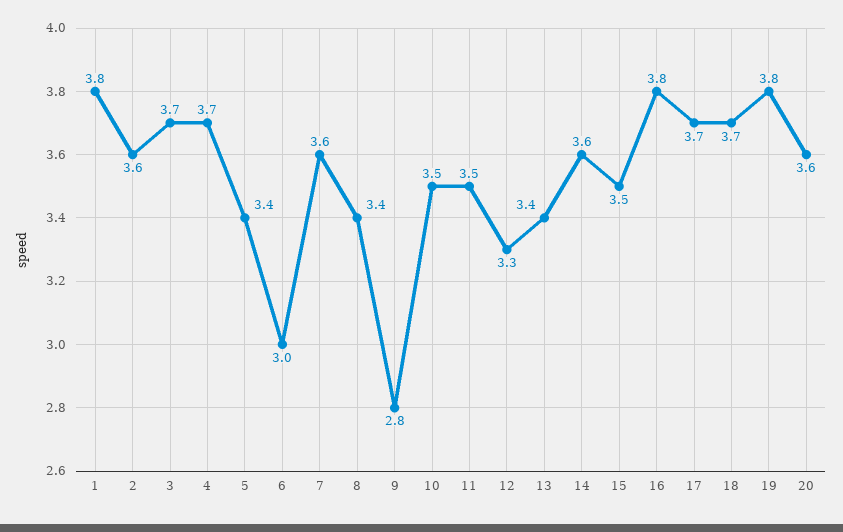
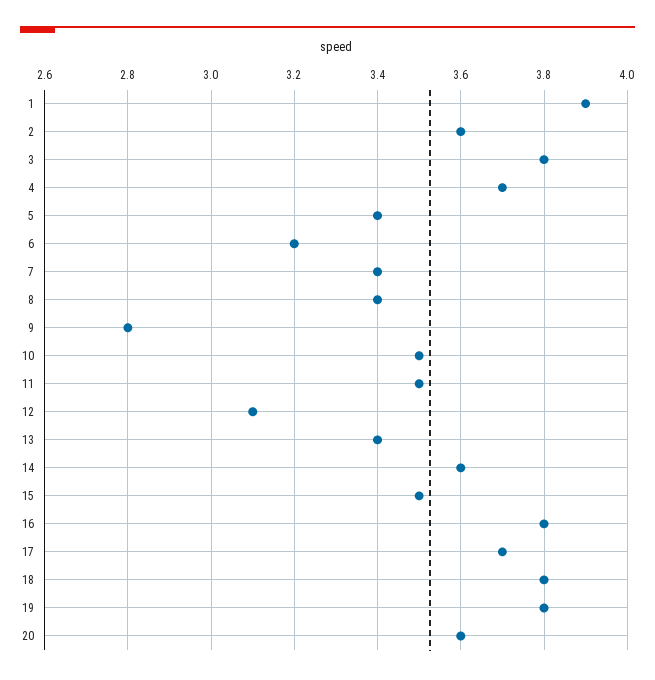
  {
-   "1": 3.8,
+   "1": 3.9,
    "2": 3.6,
-   "3": 3.7,
+   "3": 3.8,
    "4": 3.7,
    "5": 3.4,
-   "6": 3,
+   "6": 3.2,
-   "7": 3.6,
+   "7": 3.4,
    "8": 3.4,
    "9": 2.8,
    "10": 3.5,
    "11": 3.5,
-   "12": 3.3,
+   "12": 3.1,
    "13": 3.4,
    "14": 3.6,
    "15": 3.5,
    "16": 3.8,
    "17": 3.7,
-   "18": 3.7,
+   "18": 3.8,
    "19": 3.8,
    "20": 3.6
  }

